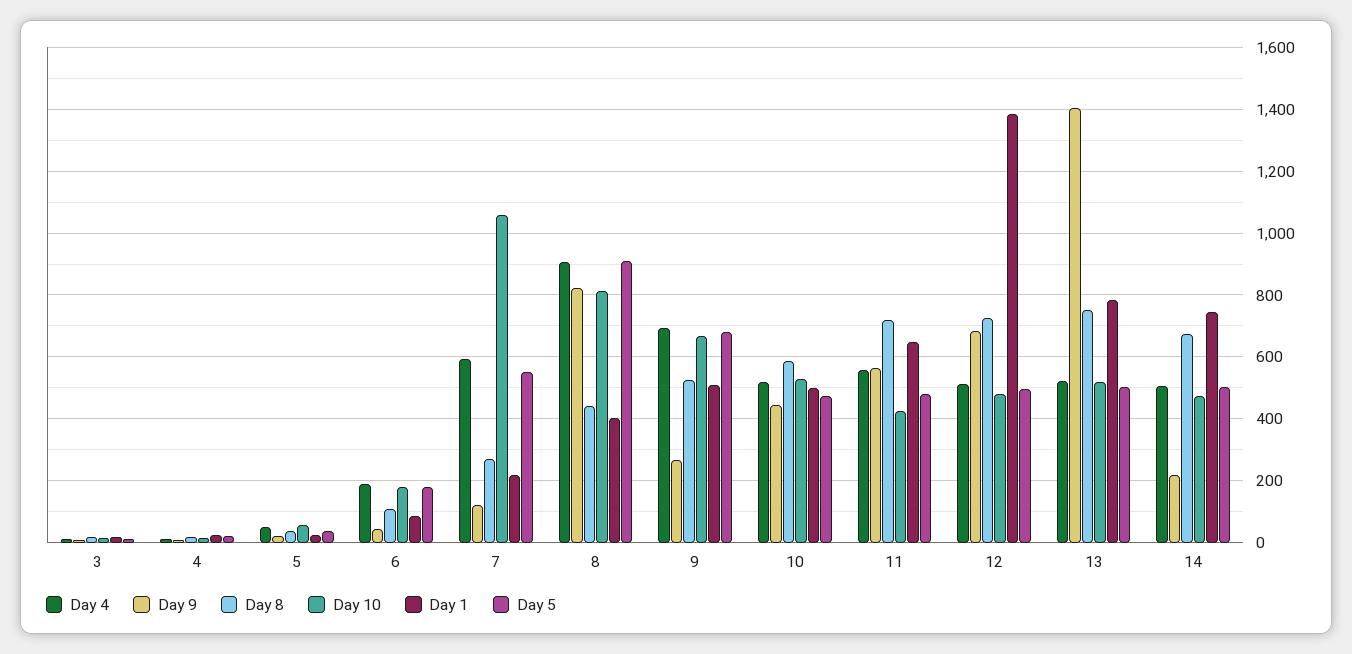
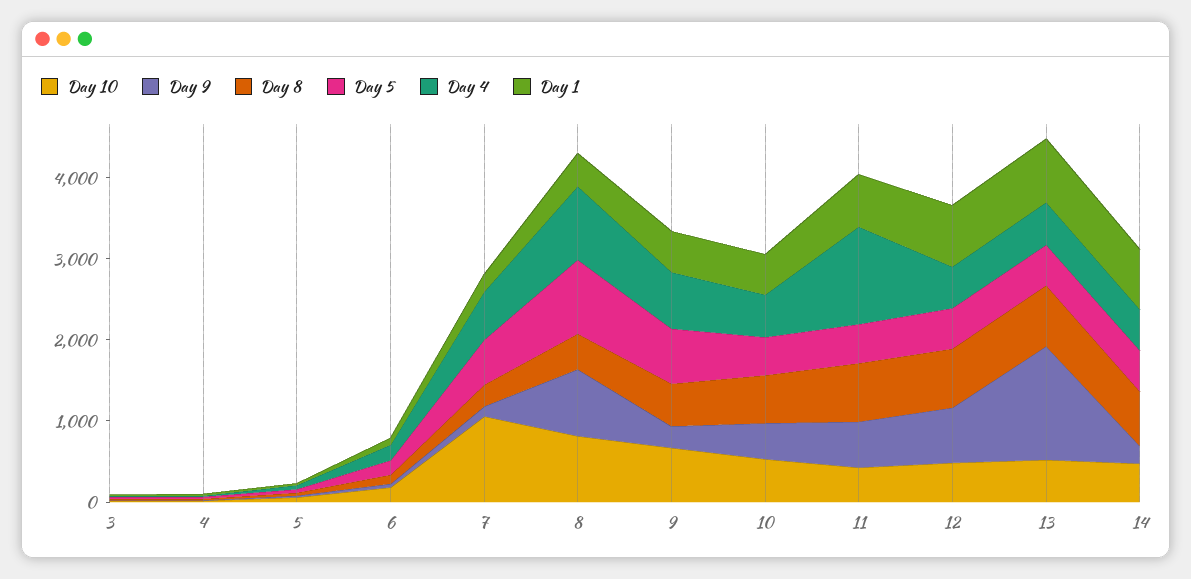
  {
    "Day 4": {
      "3": 20,
      "4": 20,
      "5": 60,
      "6": 200,
      "7": 600,
      "8": 900,
      "9": 700,
      "10": 520,
-     "11": 560,
+     "11": 1200,
      "12": 520,
      "13": 520,
      "14": 500
    },
    "Day 9": {
      "3": 0,
      "4": 0,
      "5": 20,
      "6": 40,
      "7": 120,
      "8": 820,
      "9": 260,
      "10": 440,
      "11": 560,
      "12": 680,
      "13": 1400,
      "14": 220
    },
    "Day 8": {
      "3": 20,
      "4": 20,
      "5": 40,
      "6": 120,
      "7": 280,
      "8": 440,
      "9": 520,
      "10": 580,
      "11": 720,
      "12": 720,
      "13": 760,
      "14": 680
    },
    "Day 10": {
      "3": 20,
      "4": 20,
      "5": 60,
      "6": 180,
      "7": 1060,
      "8": 820,
      "9": 660,
      "10": 540,
      "11": 420,
      "12": 480,
      "13": 520,
      "14": 480
    },
    "Day 1": {
      "3": 20,
      "4": 20,
      "5": 20,
      "6": 80,
      "7": 220,
      "8": 400,
      "9": 500,
      "10": 500,
      "11": 640,
-     "12": 1380,
+     "12": 800,
      "13": 780,
      "14": 740
    },
    "Day 5": {
      "3": 20,
      "4": 20,
      "5": 40,
      "6": 180,
      "7": 560,
      "8": 920,
      "9": 680,
      "10": 480,
      "11": 480,
      "12": 500,
      "13": 500,
      "14": 500
    }
  }

